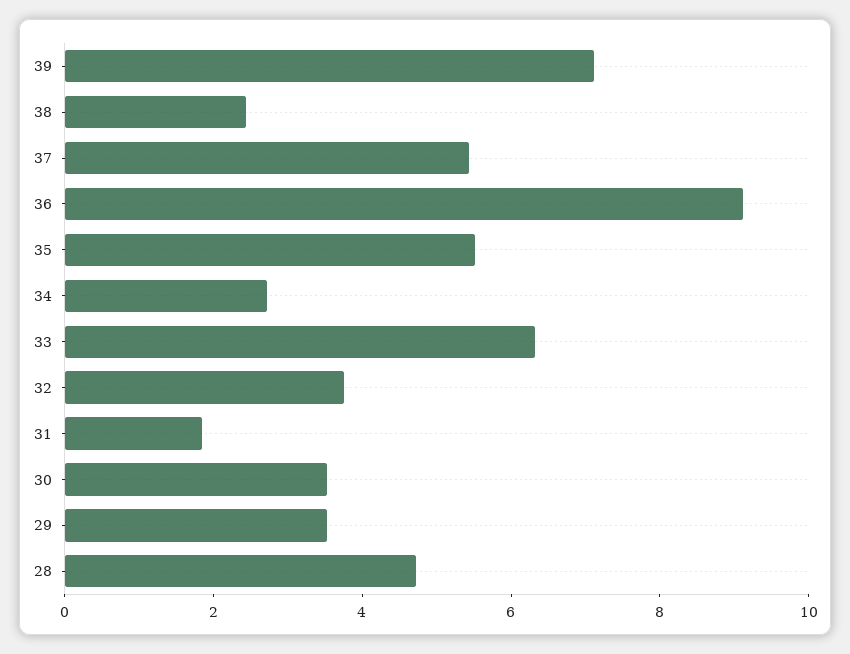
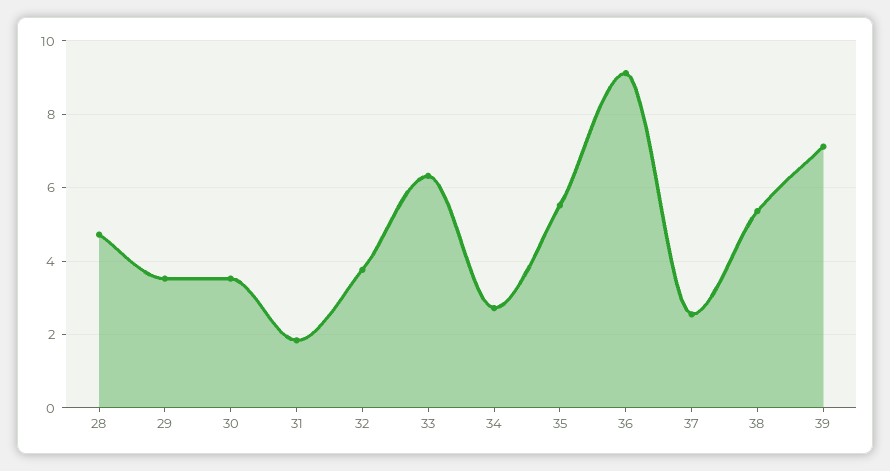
  {
    "39": 7.2,
-   "38": 2.5,
+   "38": 5.4,
-   "37": 5.5,
+   "37": 2.6,
    "36": 9.2,
    "35": 5.6,
    "34": 2.8,
    "33": 6.4,
    "32": 3.8,
    "31": 1.8,
    "30": 3.6,
    "29": 3.6,
    "28": 4.8
  }

